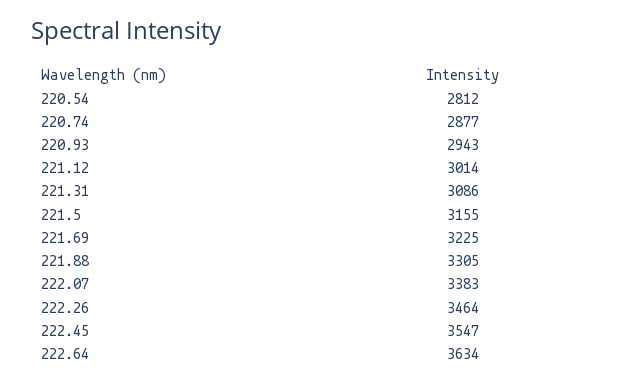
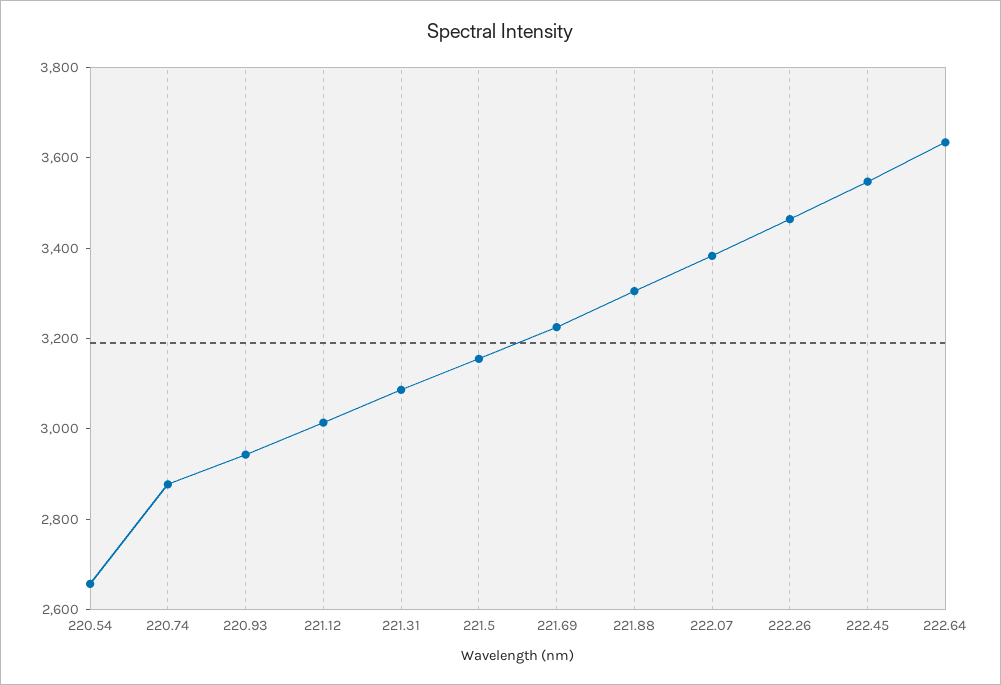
  {
-   "220.54": 2812,
+   "220.54": 2650,
    "220.74": 2877,
    "220.93": 2943,
    "221.12": 3014,
    "221.31": 3086,
    "221.5": 3155,
    "221.69": 3225,
    "221.88": 3305,
    "222.07": 3383,
    "222.26": 3464,
    "222.45": 3547,
    "222.64": 3634
  }

